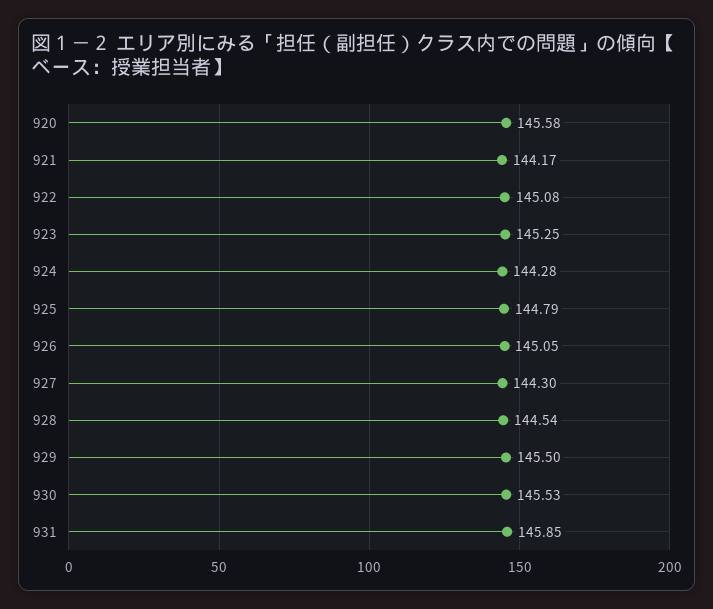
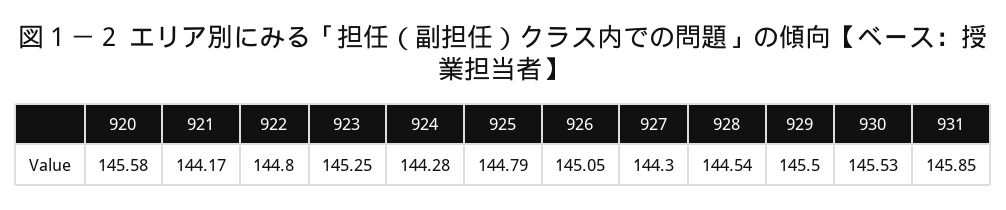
  {
    "920": 145.58,
    "921": 144.17,
-   "922": 145.08,
+   "922": 144.8,
    "923": 145.25,
    "924": 144.28,
    "925": 144.79,
    "926": 145.05,
    "927": 144.3,
    "928": 144.54,
    "929": 145.5,
    "930": 145.53,
    "931": 145.85
  }

